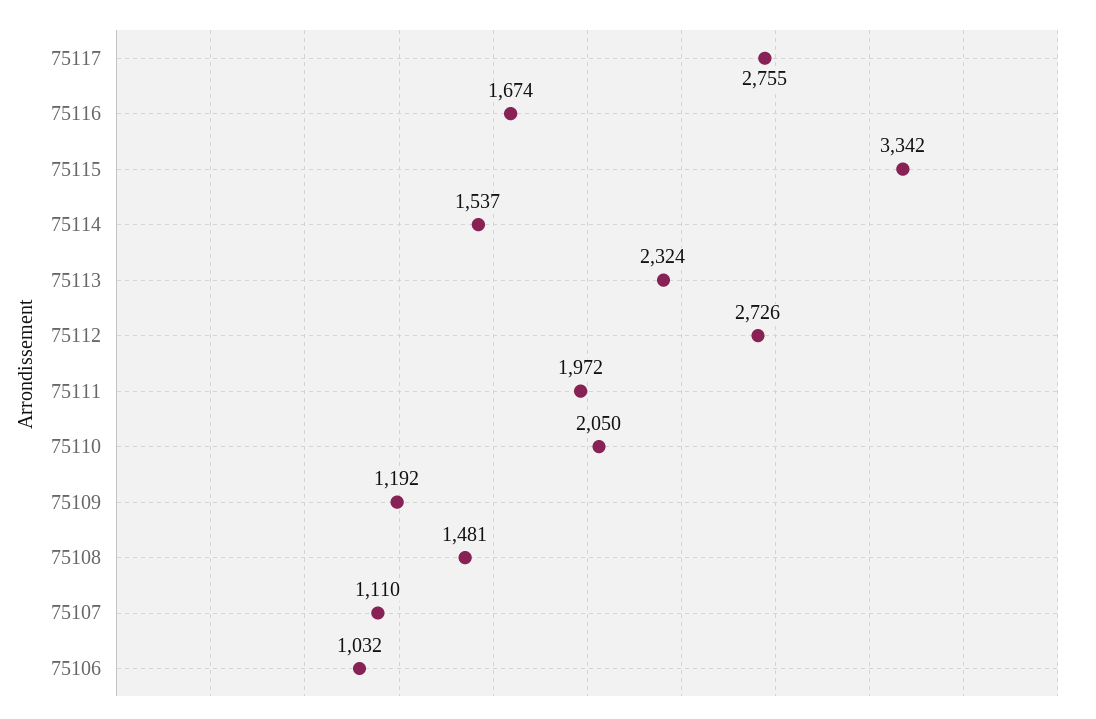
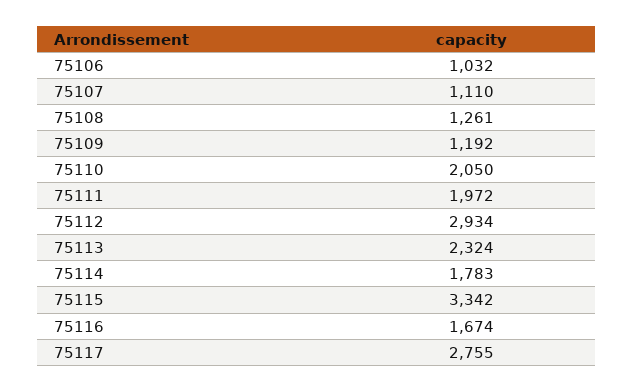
  {
    "75117": 2755,
    "75116": 1674,
    "75115": 3342,
-   "75114": 1537,
+   "75114": 1783,
    "75113": 2324,
-   "75112": 2726,
+   "75112": 2934,
    "75111": 1972,
    "75110": 2050,
    "75109": 1192,
-   "75108": 1481,
+   "75108": 1261,
    "75107": 1110,
    "75106": 1032
  }

